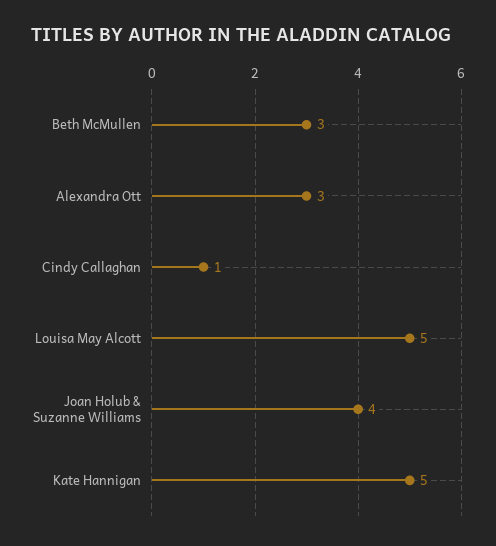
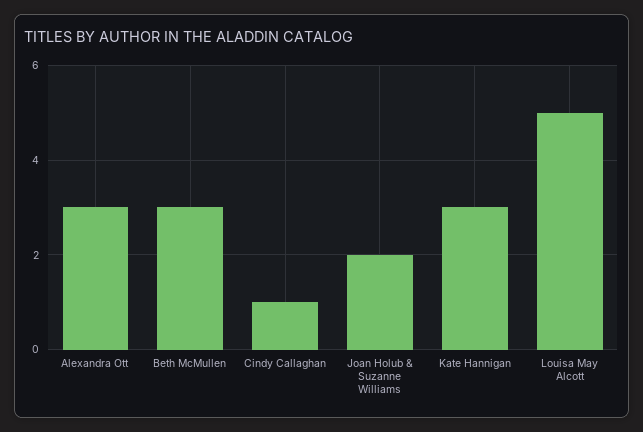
  {
    "Beth McMullen": 3,
    "Alexandra Ott": 3,
    "Cindy Callaghan": 1,
    "Louisa May Alcott": 5,
-   "Joan Holub & Suzanne Williams": 4,
+   "Joan Holub & Suzanne Williams": 2,
-   "Kate Hannigan": 5
+   "Kate Hannigan": 3
  }

